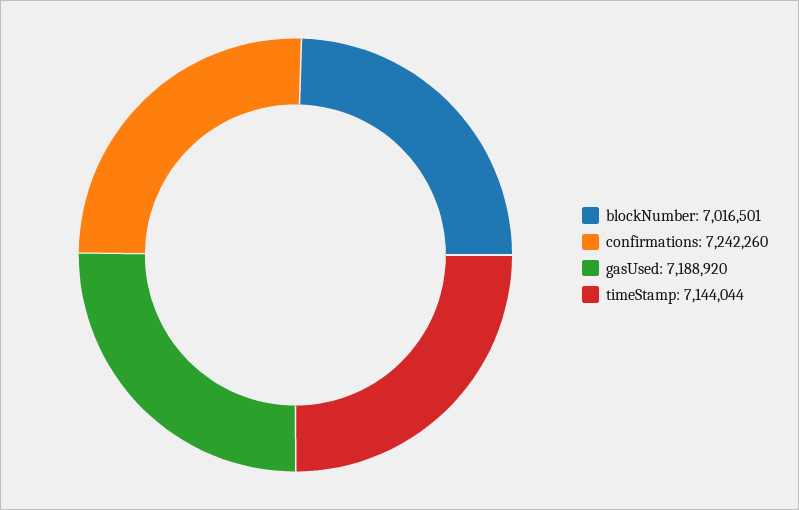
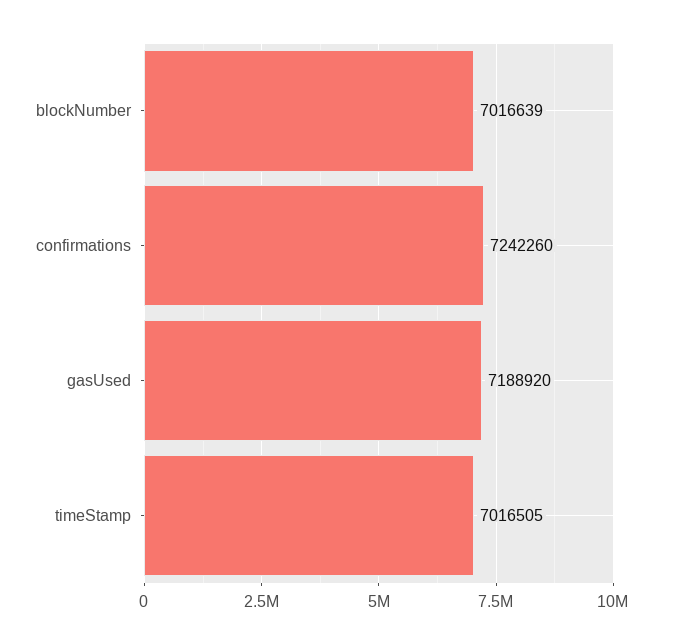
  {
-   "blockNumber": 7016501,
+   "blockNumber": 7016639,
    "confirmations": 7242260,
    "gasUsed": 7188920,
-   "timeStamp": 7144044
+   "timeStamp": 7016505
  }

